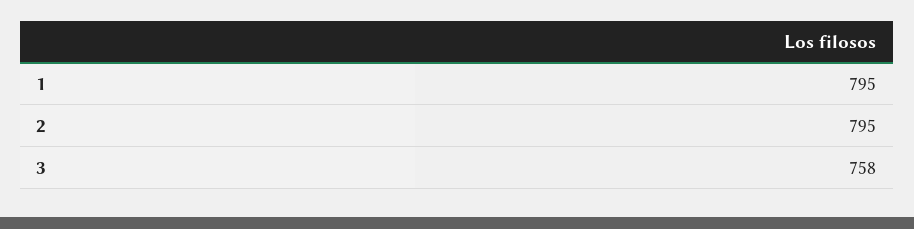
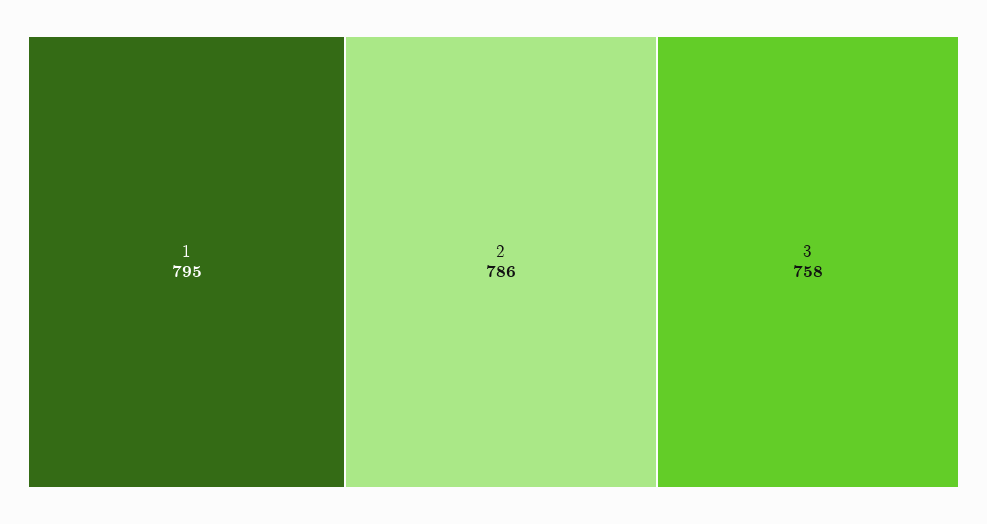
  {
    "1": 795,
-   "2": 795,
+   "2": 786,
    "3": 758
  }

